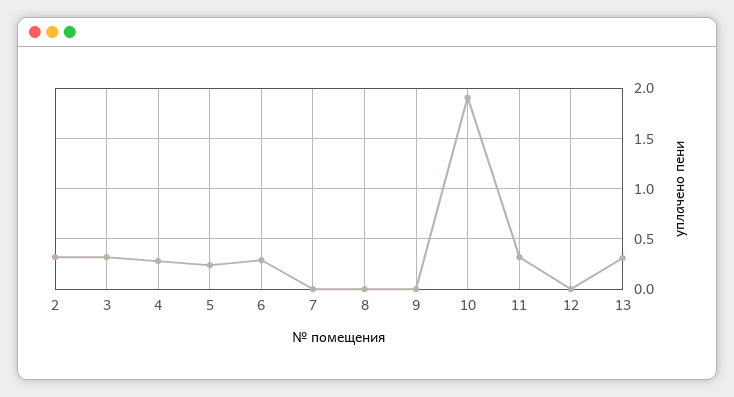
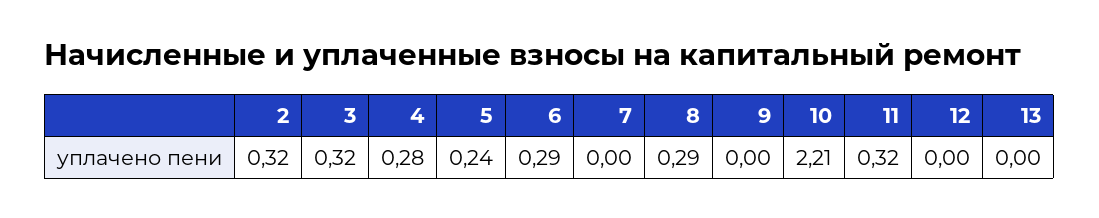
  {
    "2": 0.32,
    "3": 0.32,
    "4": 0.28,
    "5": 0.24,
    "6": 0.29,
    "7": 0,
-   "8": 0,
+   "8": 0.29,
    "9": 0,
-   "10": 1.9,
+   "10": 2.21,
    "11": 0.32,
    "12": 0,
-   "13": 0.3
+   "13": 0
  }

